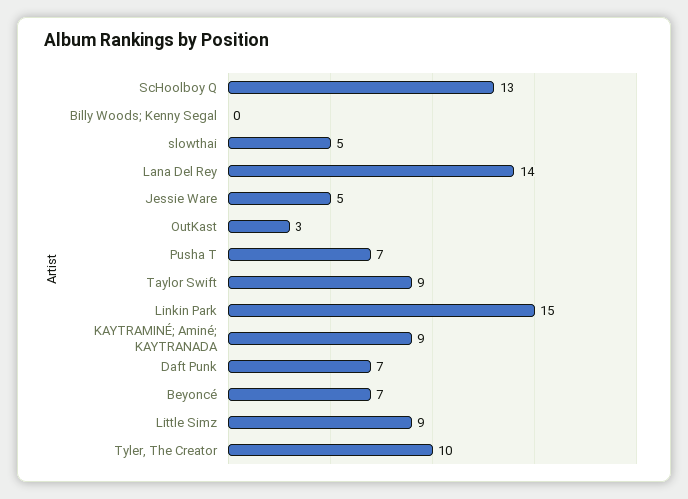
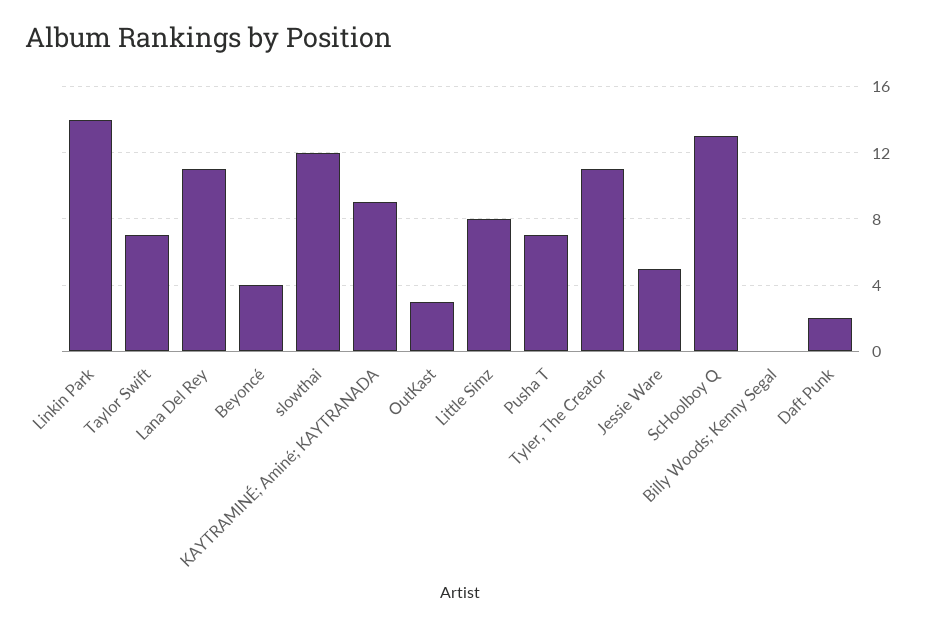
  {
    "ScHoolboy Q": 13,
    "Billy Woods; Kenny Segal": 0,
-   "slowthai": 5,
+   "slowthai": 12,
-   "Lana Del Rey": 14,
+   "Lana Del Rey": 11,
    "Jessie Ware": 5,
    "OutKast": 3,
    "Pusha T": 7,
-   "Taylor Swift": 9,
+   "Taylor Swift": 7,
-   "Linkin Park": 15,
+   "Linkin Park": 14,
    "KAYTRAMINÉ; Aminé; KAYTRANADA": 9,
-   "Daft Punk": 7,
+   "Daft Punk": 2,
-   "Beyoncé": 7,
+   "Beyoncé": 4,
-   "Little Simz": 9,
+   "Little Simz": 8,
-   "Tyler, The Creator": 10
+   "Tyler, The Creator": 11
  }

